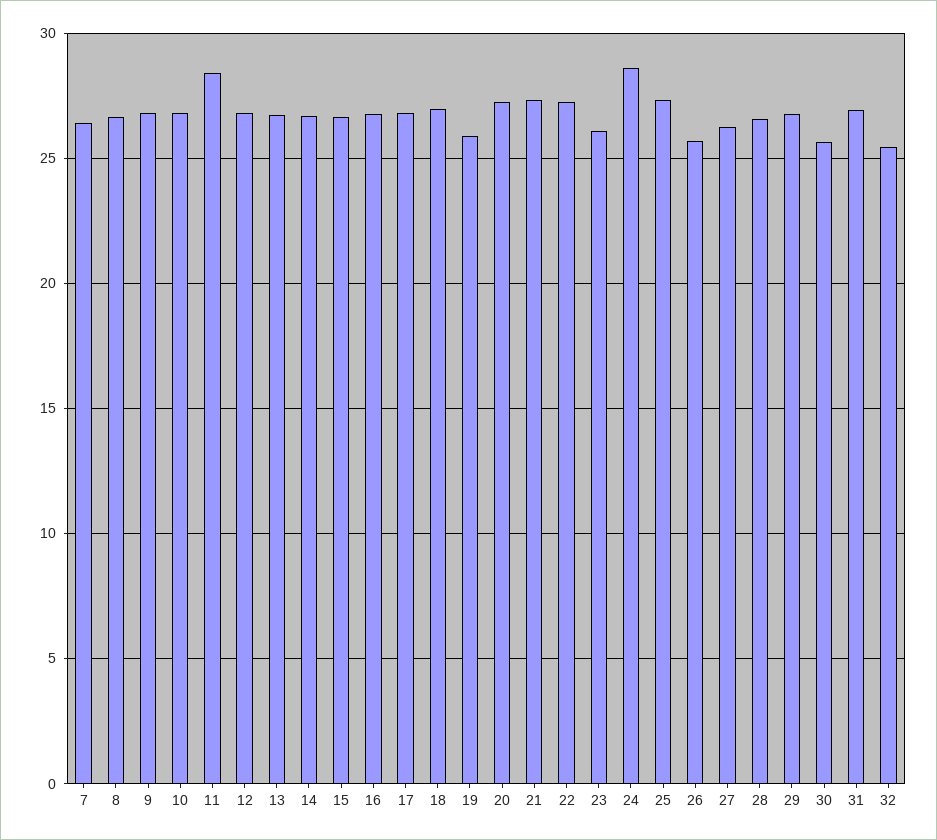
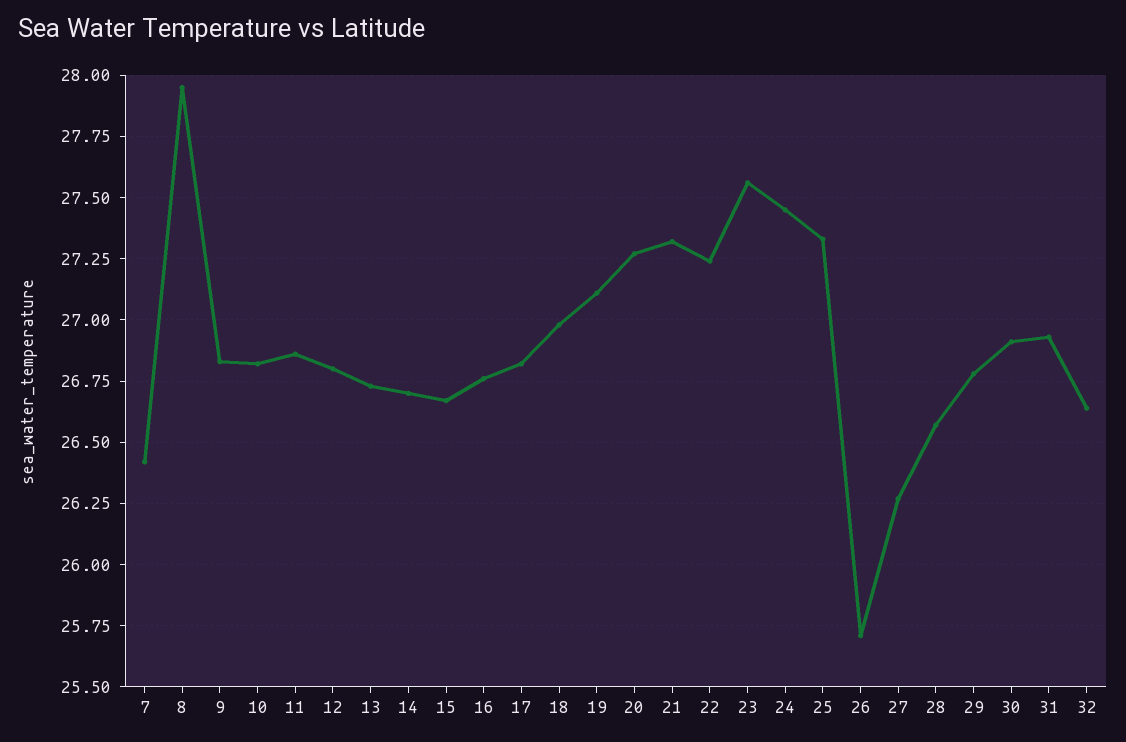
  {
    "7": 26.4,
-   "8": 26.5,
+   "8": 27.95,
    "9": 26.85,
    "10": 26.8,
-   "11": 28.5,
+   "11": 26.85,
    "12": 26.8,
    "13": 26.75,
    "14": 26.7,
    "15": 26.65,
    "16": 26.75,
    "17": 26.8,
    "18": 27,
-   "19": 26,
+   "19": 27.1,
    "20": 27.25,
    "21": 27.3,
    "22": 27.25,
-   "23": 26,
+   "23": 27.55,
-   "24": 28.5,
+   "24": 27.45,
    "25": 27.35,
    "26": 25.7,
    "27": 26.25,
    "28": 26.55,
    "29": 26.8,
-   "30": 25.5,
+   "30": 26.9,
    "31": 26.95,
-   "32": 25.5
+   "32": 26.65
  }

